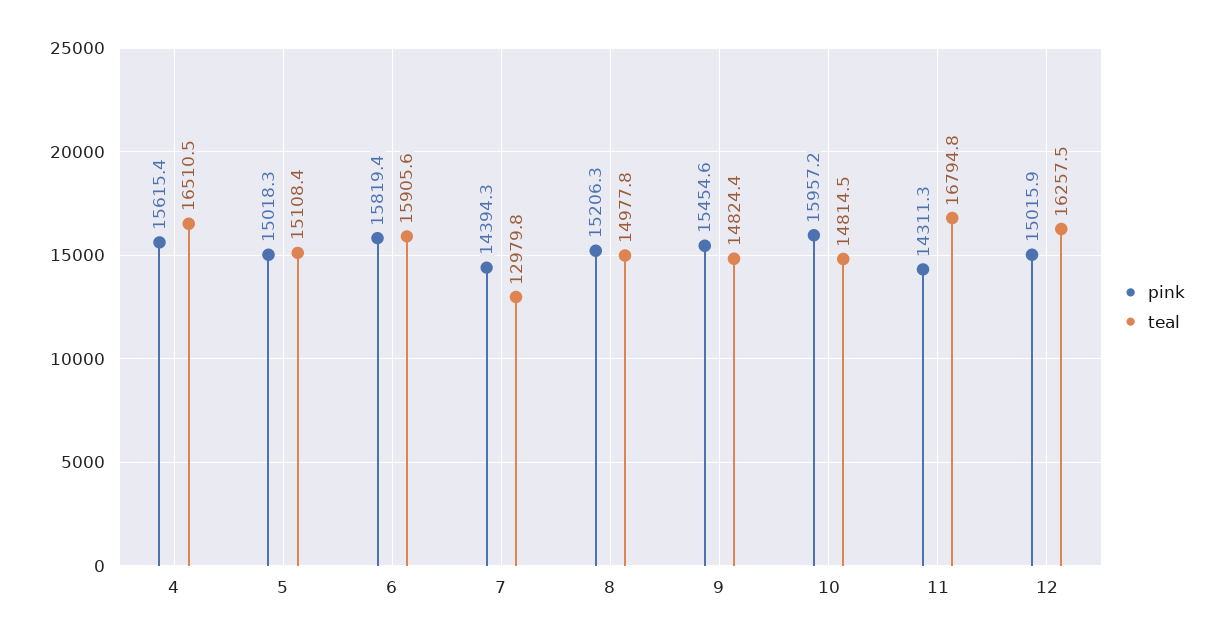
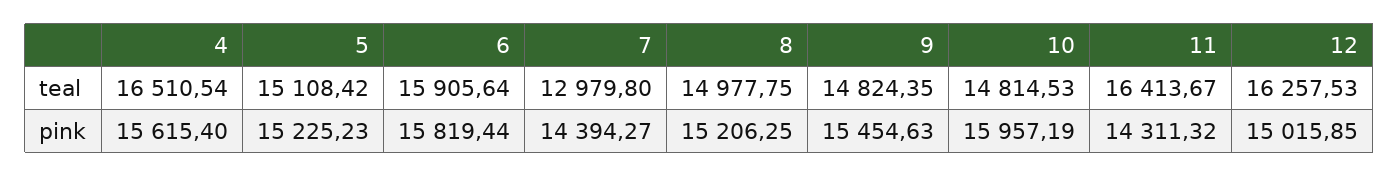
  {
    "pink": {
      "4": 15615.4,
-     "5": 15018.3,
+     "5": 15225.23,
      "6": 15819.44,
      "7": 14394.27,
      "8": 15206.25,
      "9": 15454.63,
      "10": 15957.19,
      "11": 14311.32,
      "12": 15015.85
    },
    "teal": {
      "4": 16510.54,
      "5": 15108.42,
      "6": 15905.64,
      "7": 12979.8,
      "8": 14977.75,
      "9": 14824.35,
      "10": 14814.53,
-     "11": 16794.8,
+     "11": 16413.67,
      "12": 16257.53
    }
  }

